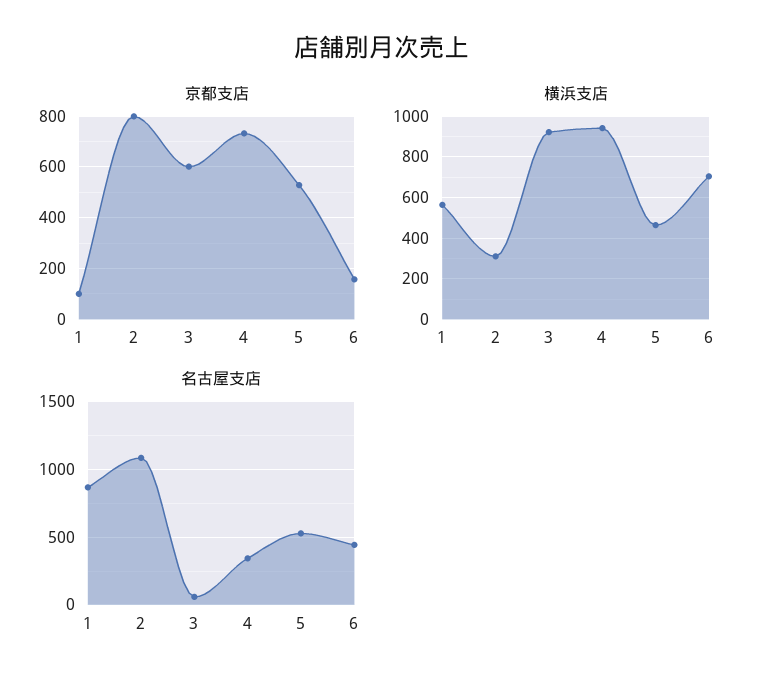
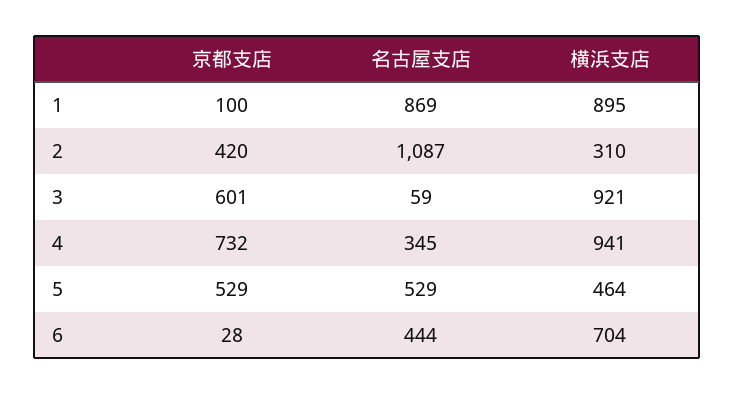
  {
    "京都支店": {
      "1": 100,
-     "2": 800,
+     "2": 420,
      "3": 601,
      "4": 732,
      "5": 529,
-     "6": 150
+     "6": 28
    },
    "横浜支店": {
-     "1": 550,
+     "1": 895,
      "2": 310,
      "3": 921,
      "4": 941,
      "5": 464,
      "6": 704
    },
    "名古屋支店": {
      "1": 869,
      "2": 1087,
      "3": 59,
      "4": 345,
      "5": 529,
      "6": 444
    }
  }

